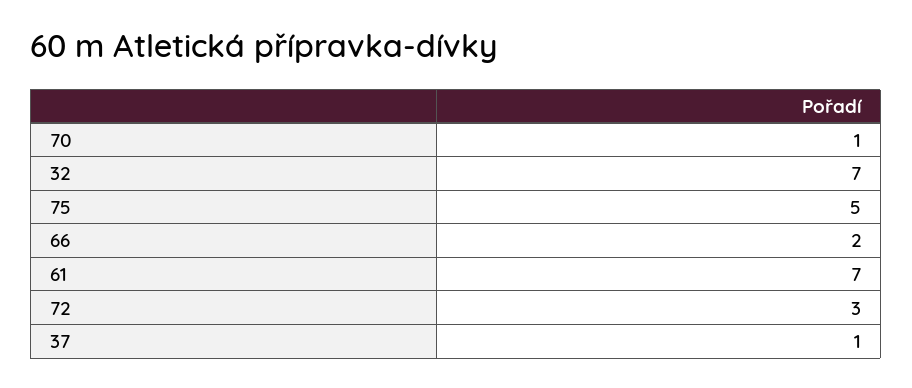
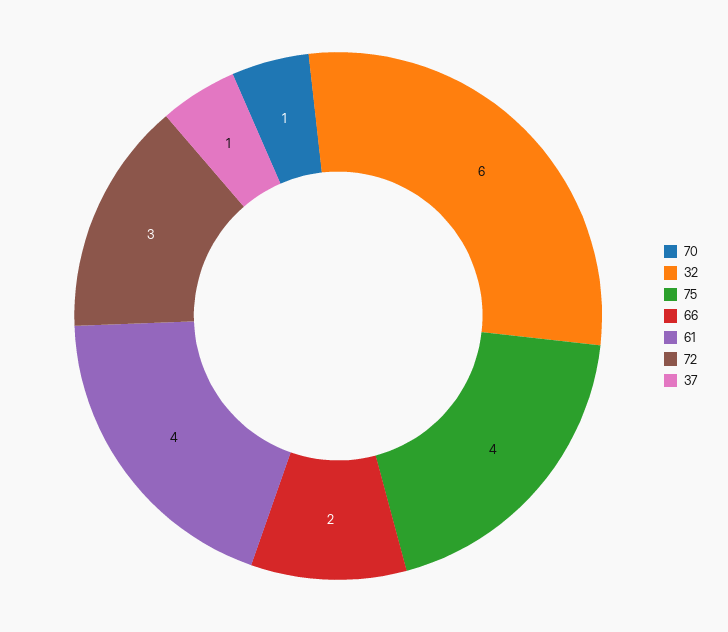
  {
    "70": 1,
-   "32": 7,
+   "32": 6,
-   "75": 5,
+   "75": 4,
    "66": 2,
-   "61": 7,
+   "61": 4,
    "72": 3,
    "37": 1
  }

